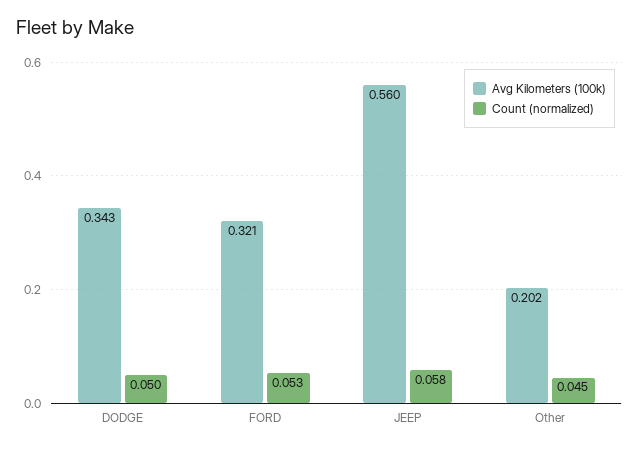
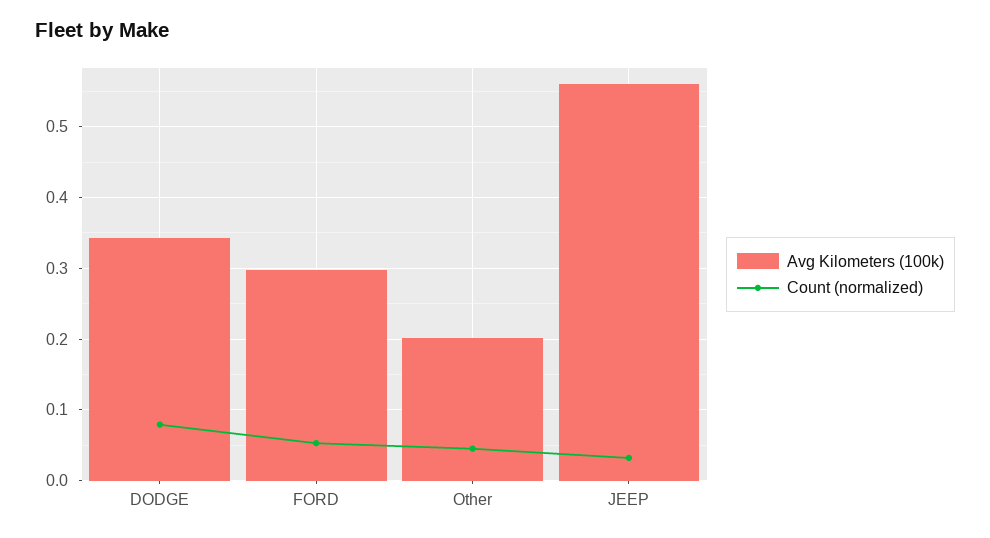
  {
    "Avg Kilometers (100k)": {
      "DODGE": 0.343,
-     "FORD": 0.321,
+     "FORD": 0.3,
      "JEEP": 0.56,
      "Other": 0.202
    },
    "Count (normalized)": {
-     "DODGE": 0.05,
+     "DODGE": 0.08,
      "FORD": 0.053,
-     "JEEP": 0.058,
+     "JEEP": 0.03,
      "Other": 0.045
    }
  }

